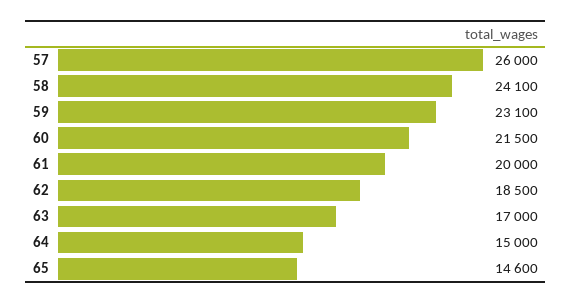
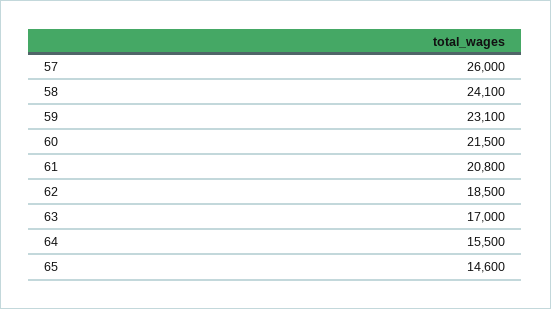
  {
    "57": 26000,
    "58": 24100,
    "59": 23100,
    "60": 21500,
-   "61": 20000,
+   "61": 20800,
    "62": 18500,
    "63": 17000,
-   "64": 15000,
+   "64": 15500,
    "65": 14600
  }

